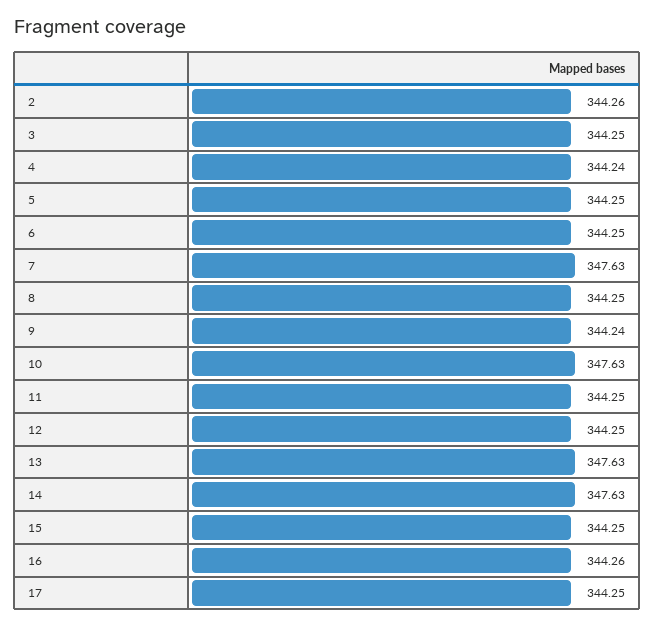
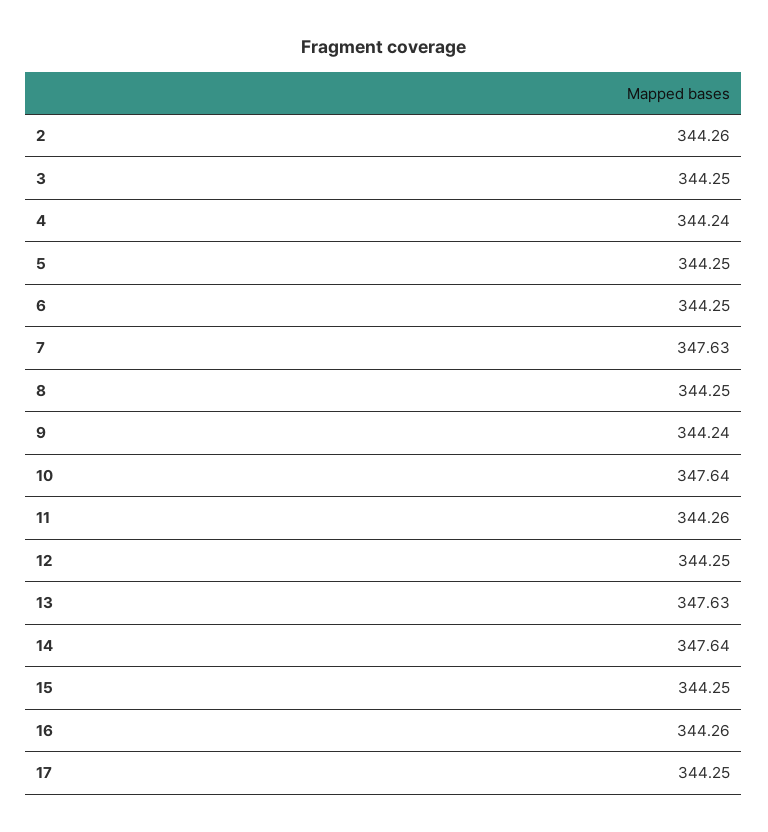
  {
    "2": 344.26,
    "3": 344.25,
    "4": 344.24,
    "5": 344.25,
    "6": 344.25,
    "7": 347.63,
    "8": 344.25,
    "9": 344.24,
-   "10": 347.63,
+   "10": 347.64,
-   "11": 344.25,
+   "11": 344.26,
    "12": 344.25,
    "13": 347.63,
-   "14": 347.63,
+   "14": 347.64,
    "15": 344.25,
    "16": 344.26,
    "17": 344.25
  }

